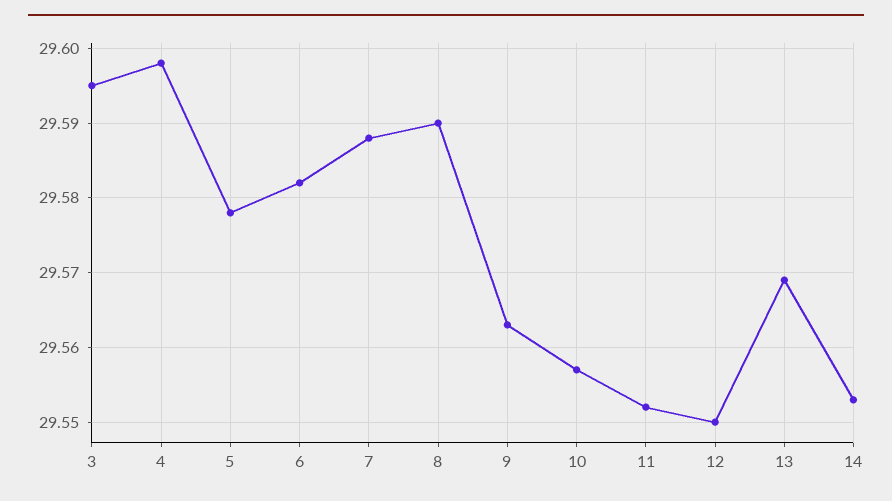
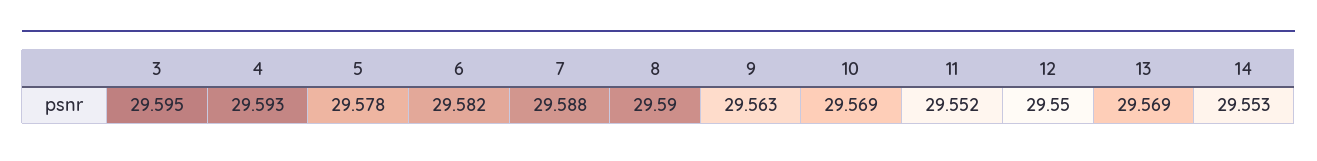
  {
    "3": 29.595,
-   "4": 29.598,
+   "4": 29.593,
    "5": 29.578,
    "6": 29.582,
    "7": 29.588,
    "8": 29.59,
    "9": 29.563,
-   "10": 29.557,
+   "10": 29.569,
    "11": 29.552,
    "12": 29.55,
    "13": 29.569,
    "14": 29.553
  }

